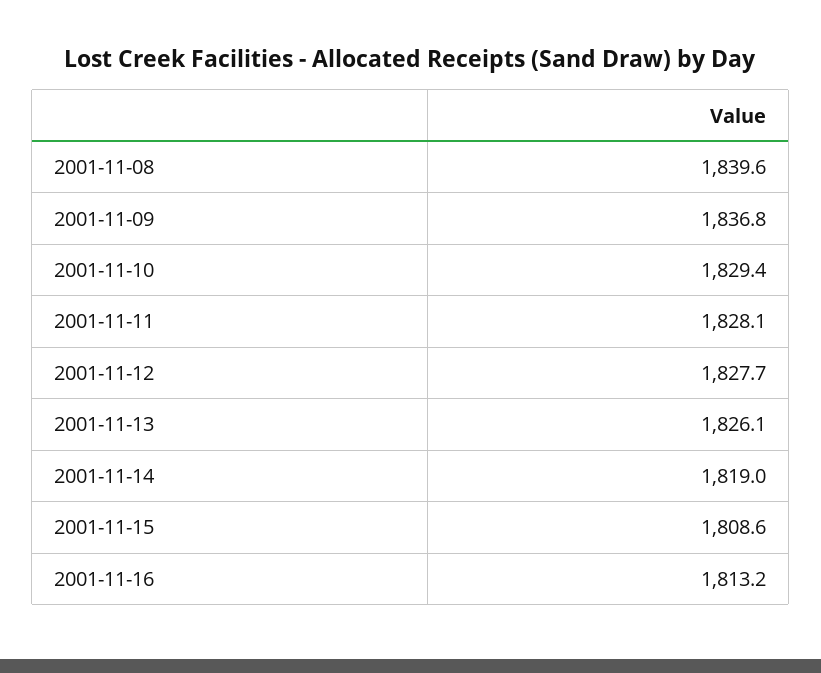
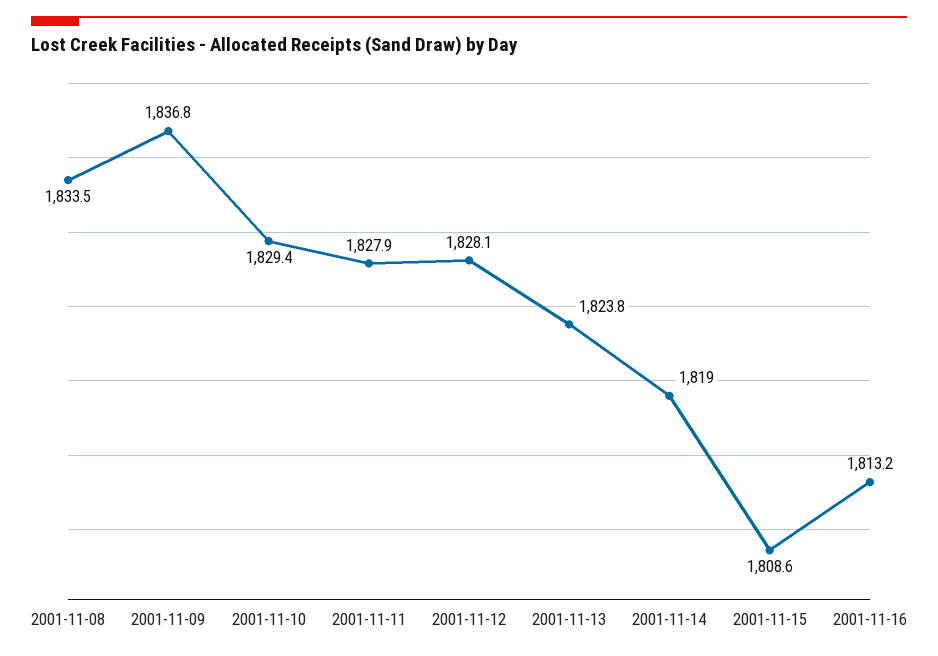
  {
-   "2001-11-08": 1839.6,
+   "2001-11-08": 1833.5,
    "2001-11-09": 1836.8,
    "2001-11-10": 1829.4,
-   "2001-11-11": 1828.1,
+   "2001-11-11": 1827.9,
-   "2001-11-12": 1827.7,
+   "2001-11-12": 1828.1,
-   "2001-11-13": 1826.1,
+   "2001-11-13": 1823.8,
    "2001-11-14": 1819,
    "2001-11-15": 1808.6,
    "2001-11-16": 1813.2
  }

